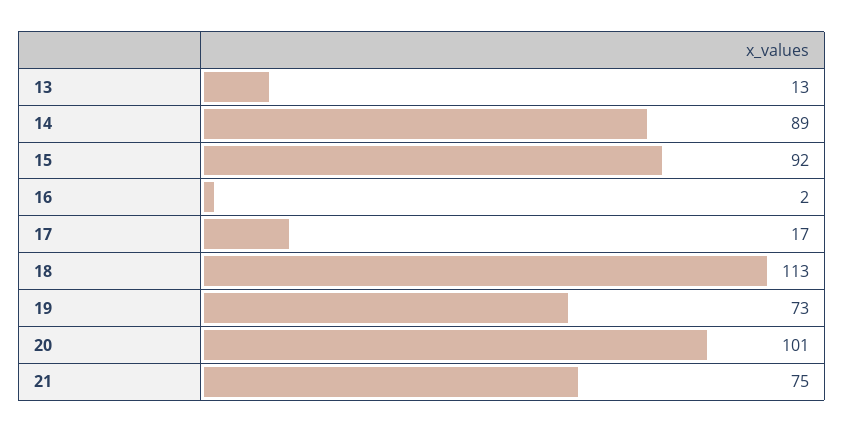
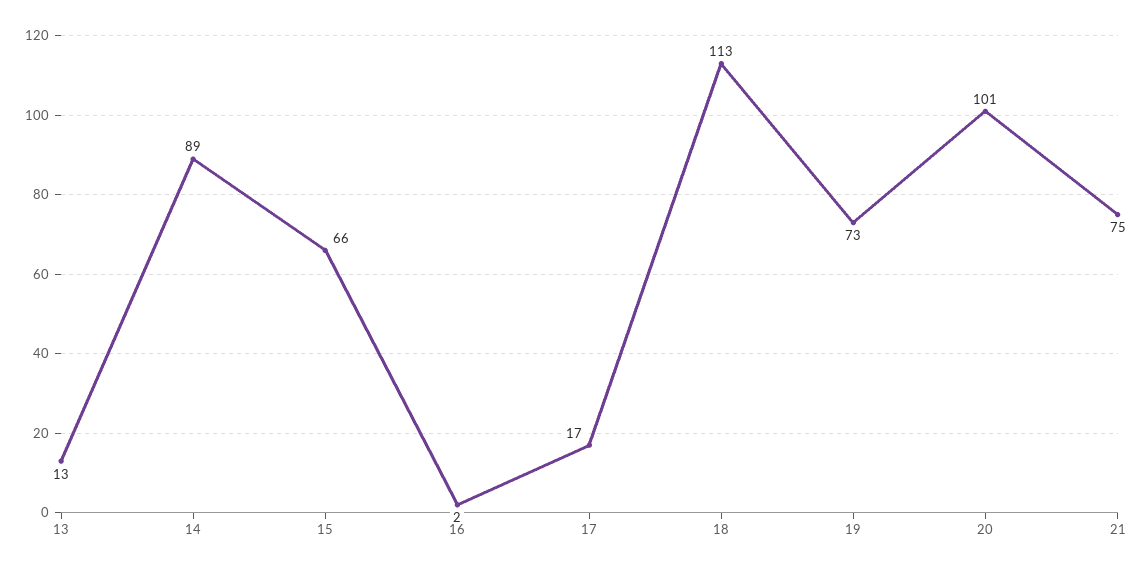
  {
    "13": 13,
    "14": 89,
-   "15": 92,
+   "15": 66,
    "16": 2,
    "17": 17,
    "18": 113,
    "19": 73,
    "20": 101,
    "21": 75
  }

